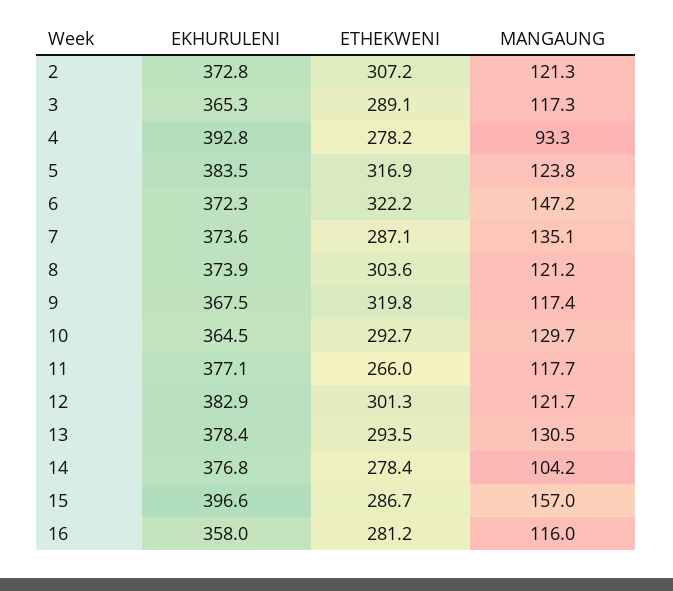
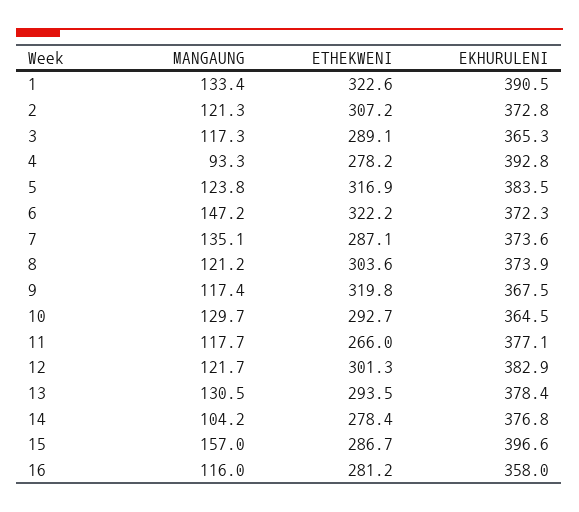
  {
    "EKHURULENI": {
      "2": 372.8,
      "3": 365.3,
      "4": 392.8,
      "5": 383.5,
      "6": 372.3,
      "7": 373.6,
      "8": 373.9,
      "9": 367.5,
      "10": 364.5,
      "11": 377.1,
      "12": 382.9,
      "13": 378.4,
      "14": 376.8,
      "15": 396.6,
-     "16": 358
+     "16": 358,
+     "1": 390.5
    },
    "ETHEKWENI": {
      "2": 307.2,
      "3": 289.1,
      "4": 278.2,
      "5": 316.9,
      "6": 322.2,
      "7": 287.1,
      "8": 303.6,
      "9": 319.8,
      "10": 292.7,
      "11": 266,
      "12": 301.3,
      "13": 293.5,
      "14": 278.4,
      "15": 286.7,
-     "16": 281.2
+     "16": 281.2,
+     "1": 322.6
    },
    "MANGAUNG": {
      "2": 121.3,
      "3": 117.3,
      "4": 93.3,
      "5": 123.8,
      "6": 147.2,
      "7": 135.1,
      "8": 121.2,
      "9": 117.4,
      "10": 129.7,
      "11": 117.7,
      "12": 121.7,
      "13": 130.5,
      "14": 104.2,
      "15": 157,
-     "16": 116
+     "16": 116,
+     "1": 133.4
    }
  }

